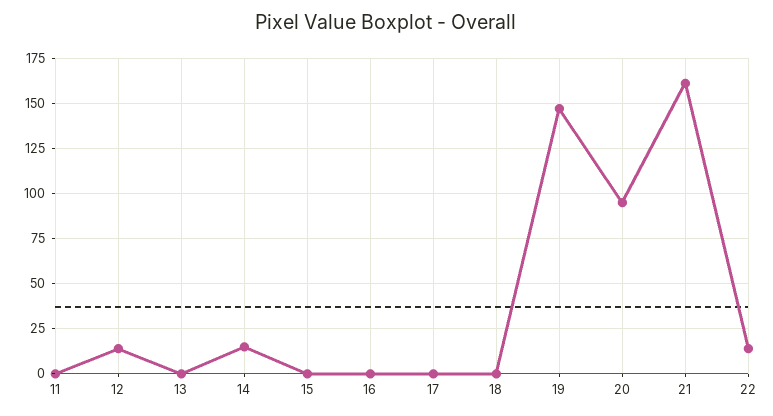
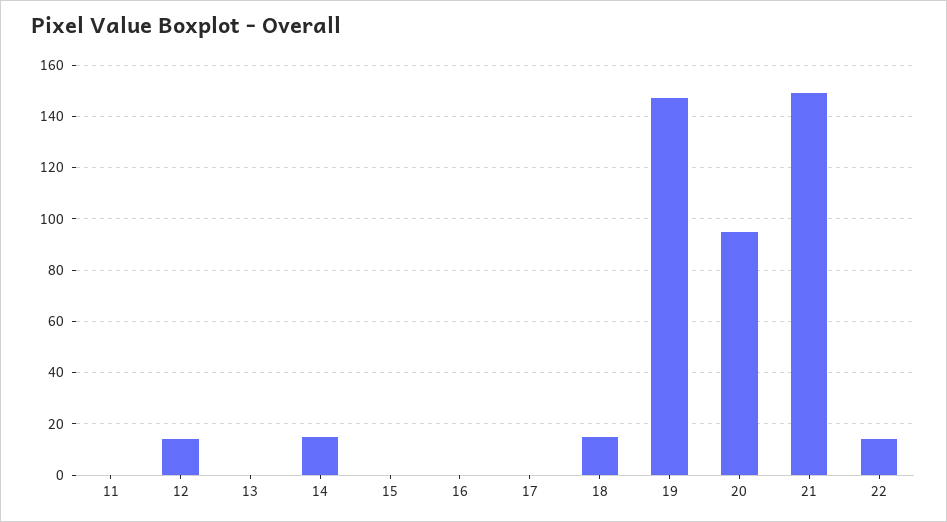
  {
    "11": 0,
    "12": 15,
    "13": 0,
    "14": 15,
    "15": 0,
    "16": 0,
    "17": 0,
-   "18": 0,
+   "18": 15,
    "19": 145,
    "20": 95,
-   "21": 160,
+   "21": 150,
    "22": 15
  }

